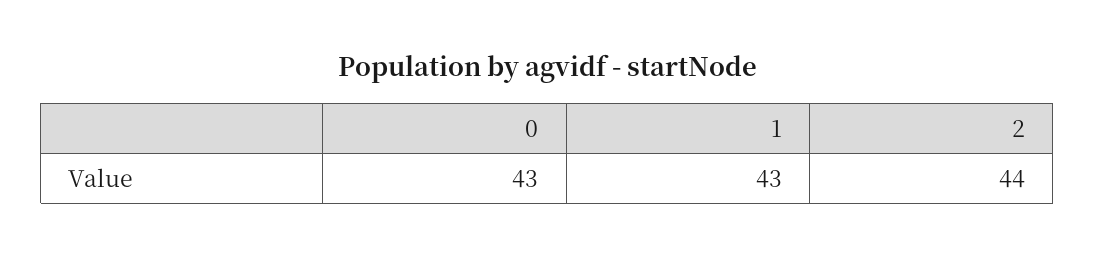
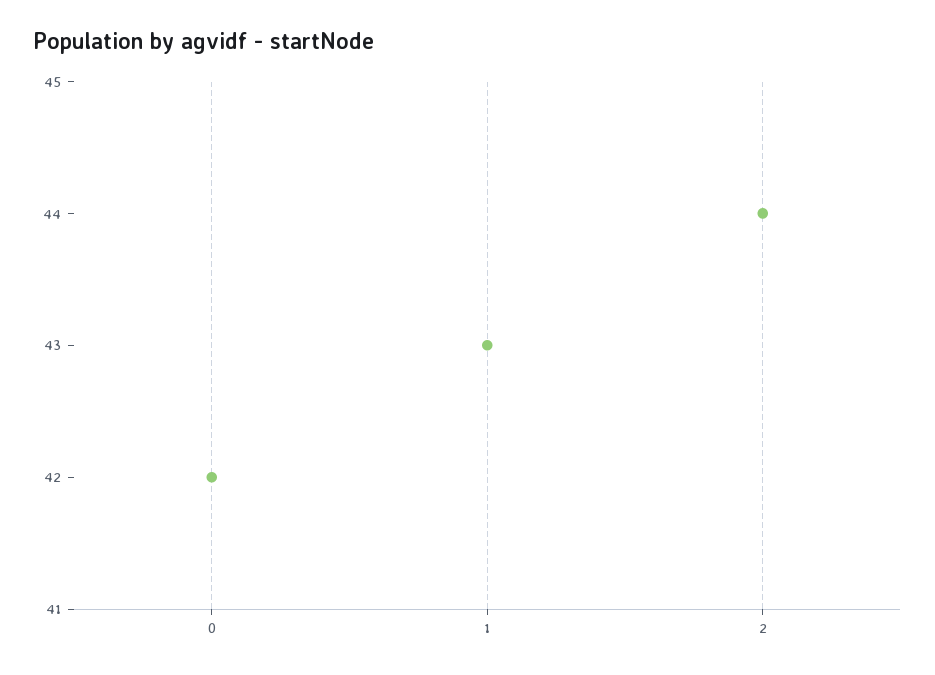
  {
-   "0": 43,
+   "0": 42,
    "1": 43,
    "2": 44
  }

